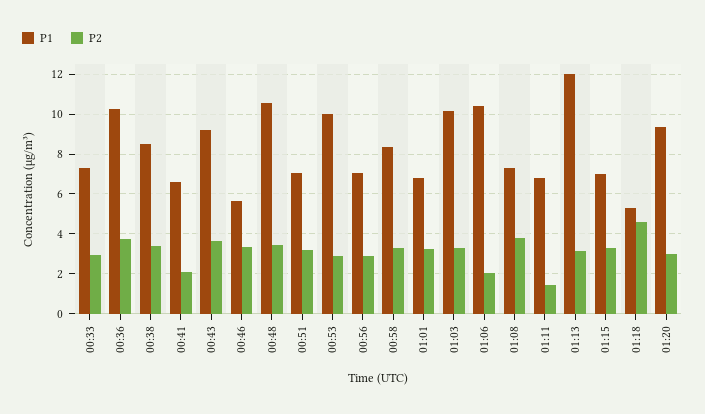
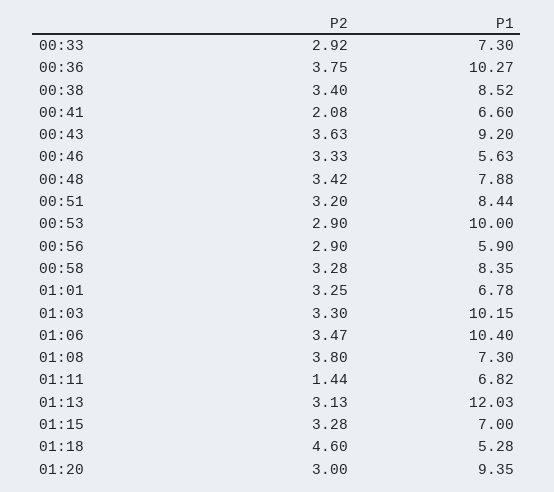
  {
    "P1": {
      "00:33": 7.3,
      "00:36": 10.27,
      "00:38": 8.52,
      "00:41": 6.6,
      "00:43": 9.2,
      "00:46": 5.63,
-     "00:48": 10.5,
+     "00:48": 7.88,
-     "00:51": 7,
+     "00:51": 8.44,
      "00:53": 10,
-     "00:56": 7,
+     "00:56": 5.9,
      "00:58": 8.35,
      "01:01": 6.78,
      "01:03": 10.15,
      "01:06": 10.4,
      "01:08": 7.3,
      "01:11": 6.82,
      "01:13": 12.03,
      "01:15": 7,
      "01:18": 5.28,
      "01:20": 9.35
    },
    "P2": {
      "00:33": 2.92,
      "00:36": 3.75,
      "00:38": 3.4,
      "00:41": 2.08,
      "00:43": 3.63,
      "00:46": 3.33,
      "00:48": 3.42,
      "00:51": 3.2,
      "00:53": 2.9,
      "00:56": 2.9,
      "00:58": 3.28,
      "01:01": 3.25,
      "01:03": 3.3,
-     "01:06": 2,
+     "01:06": 3.47,
      "01:08": 3.8,
      "01:11": 1.44,
      "01:13": 3.13,
      "01:15": 3.28,
      "01:18": 4.6,
      "01:20": 3
    }
  }

